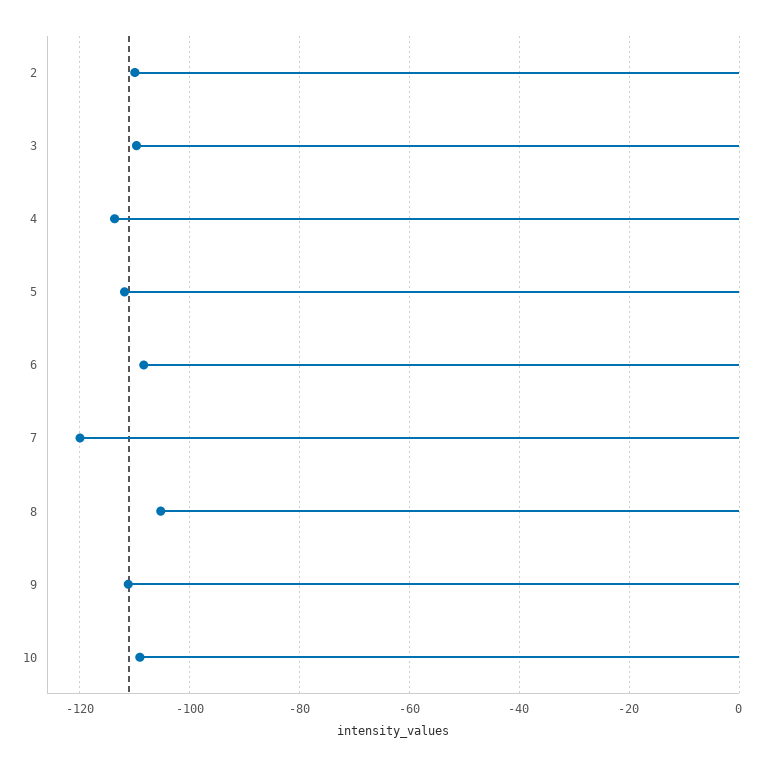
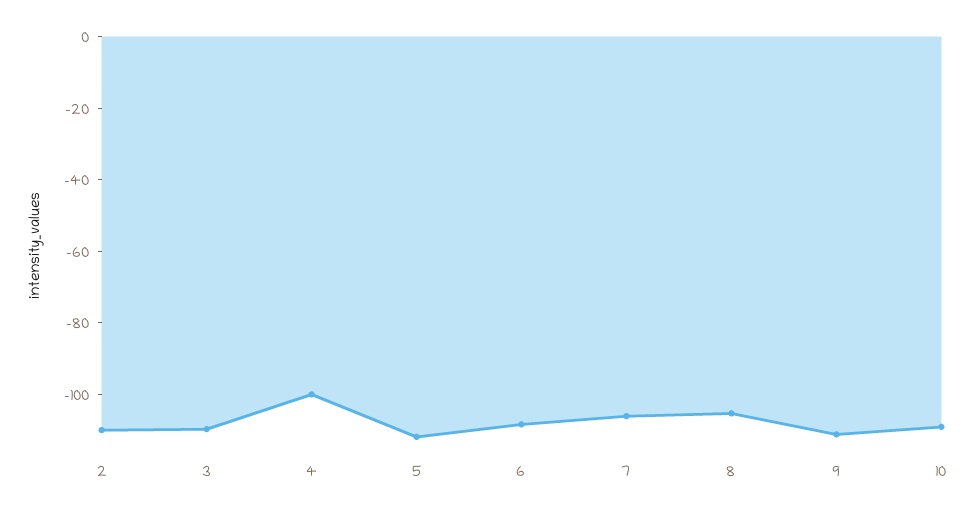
  {
    "2": -110,
    "3": -110,
-   "4": -114,
+   "4": -100,
    "5": -112,
    "6": -108,
-   "7": -120,
+   "7": -105,
    "8": -106,
    "9": -112,
    "10": -110
  }

